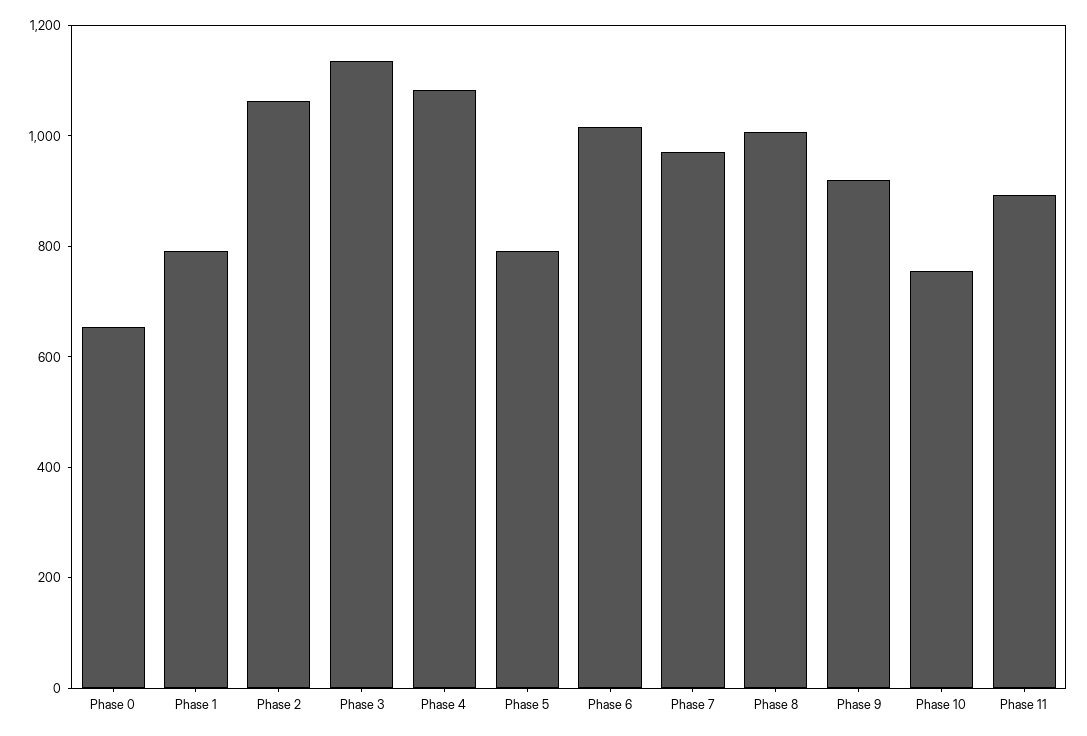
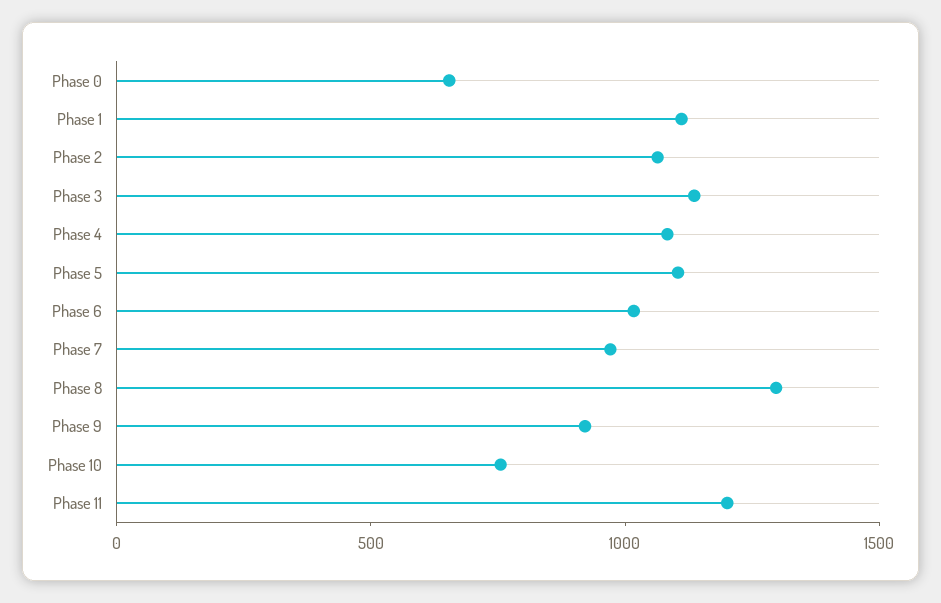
  {
    "Phase 0": 650,
-   "Phase 1": 800,
+   "Phase 1": 1100,
    "Phase 2": 1050,
    "Phase 3": 1150,
    "Phase 4": 1100,
-   "Phase 5": 800,
+   "Phase 5": 1100,
    "Phase 6": 1000,
    "Phase 7": 950,
-   "Phase 8": 1000,
+   "Phase 8": 1300,
    "Phase 9": 900,
    "Phase 10": 750,
-   "Phase 11": 900
+   "Phase 11": 1200
  }

